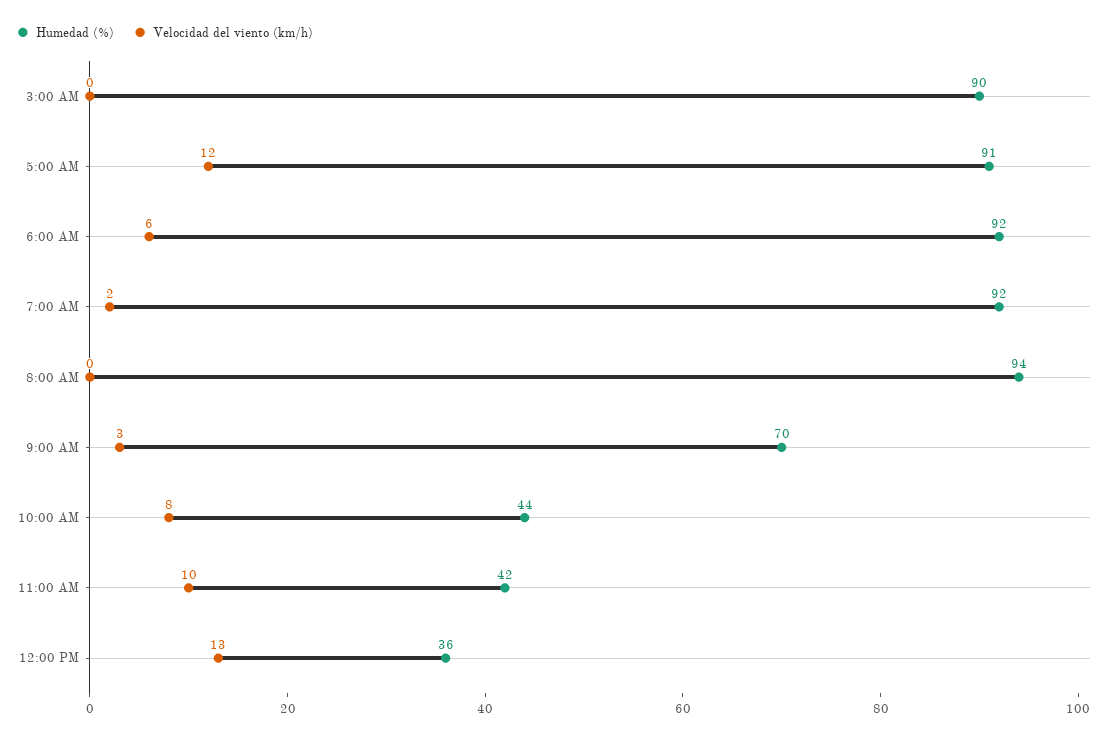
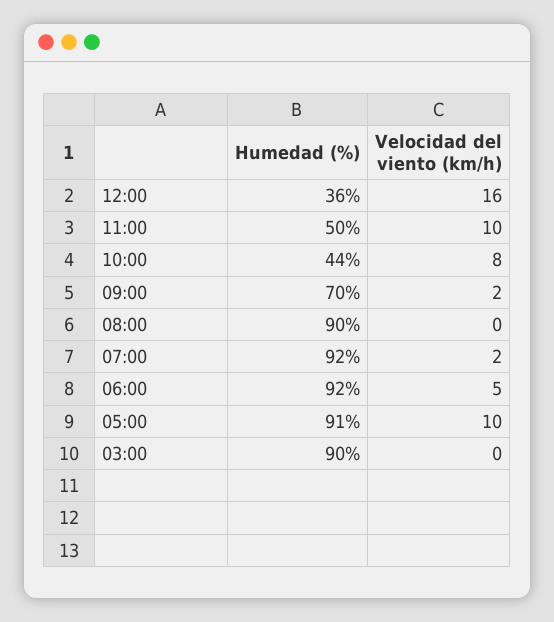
  {
    "Humedad (%)": {
      "3:00 AM": 90,
      "5:00 AM": 91,
      "6:00 AM": 92,
      "7:00 AM": 92,
-     "8:00 AM": 94,
+     "8:00 AM": 90,
      "9:00 AM": 70,
      "10:00 AM": 44,
-     "11:00 AM": 42,
+     "11:00 AM": 50,
      "12:00 PM": 36
    },
    "Velocidad del viento (km/h)": {
      "3:00 AM": 0,
-     "5:00 AM": 12,
+     "5:00 AM": 10,
-     "6:00 AM": 6,
+     "6:00 AM": 5,
      "7:00 AM": 2,
      "8:00 AM": 0,
-     "9:00 AM": 3,
+     "9:00 AM": 2,
      "10:00 AM": 8,
      "11:00 AM": 10,
-     "12:00 PM": 13
+     "12:00 PM": 16
    }
  }

